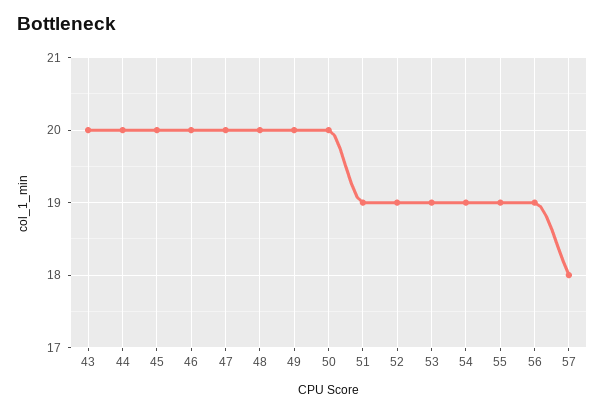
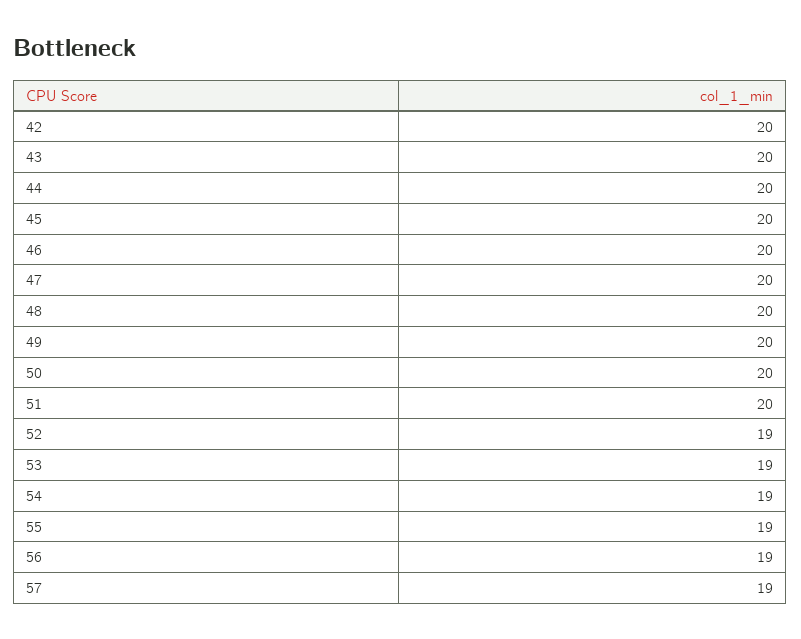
  {
    "43": 20,
    "44": 20,
    "45": 20,
    "46": 20,
    "47": 20,
    "48": 20,
    "49": 20,
    "50": 20,
-   "51": 19,
+   "51": 20,
    "52": 19,
    "53": 19,
    "54": 19,
    "55": 19,
    "56": 19,
-   "57": 18
+   "57": 19,
+   "42": 20
  }

